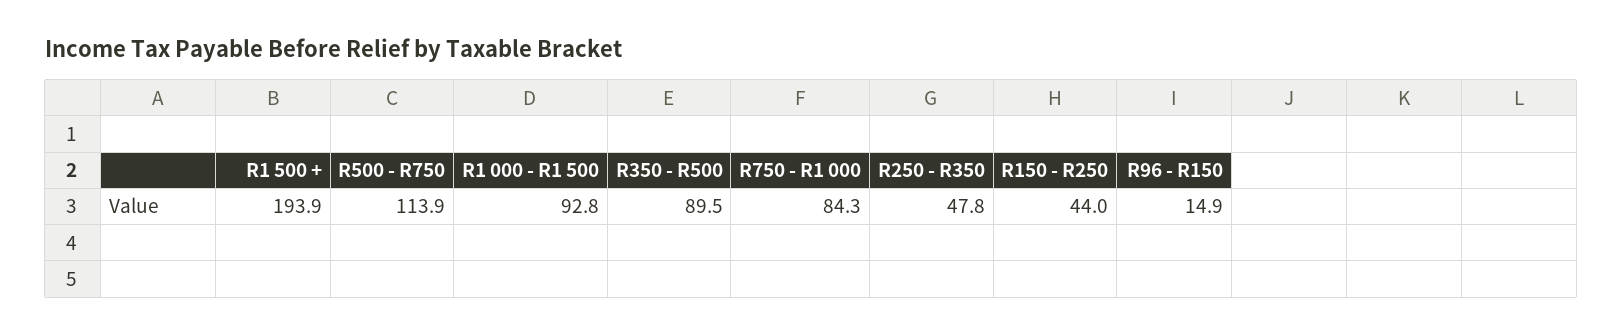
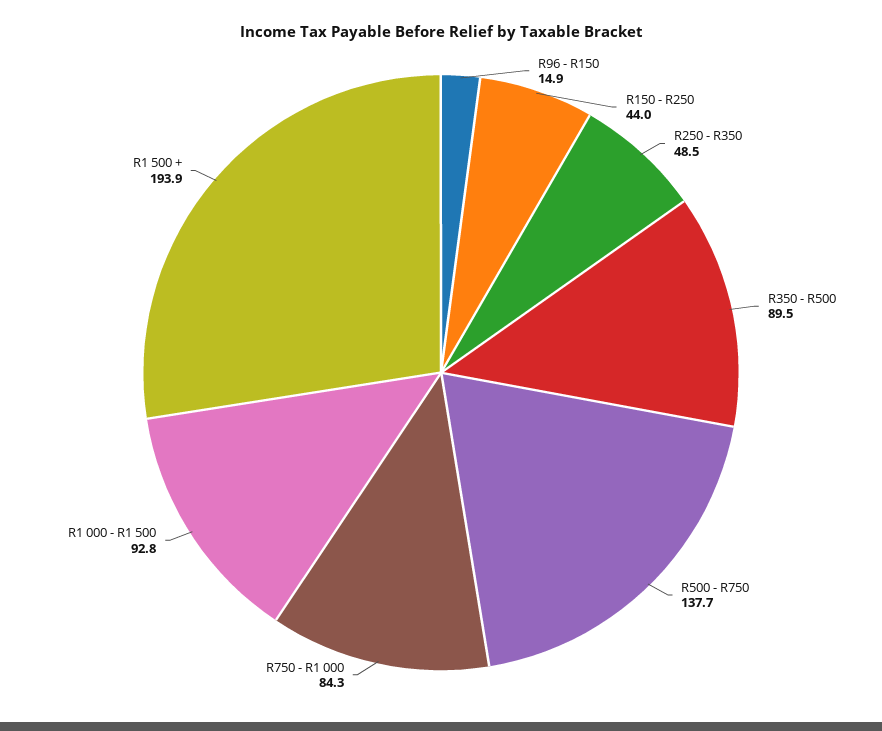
  {
    "R1 500 +": 193.9,
-   "R500 - R750": 113.9,
+   "R500 - R750": 137.7,
    "R1 000 - R1 500": 92.8,
    "R350 - R500": 89.5,
    "R750 - R1 000": 84.3,
-   "R250 - R350": 47.8,
+   "R250 - R350": 48.5,
    "R150 - R250": 44,
    "R96 - R150": 14.9
  }

